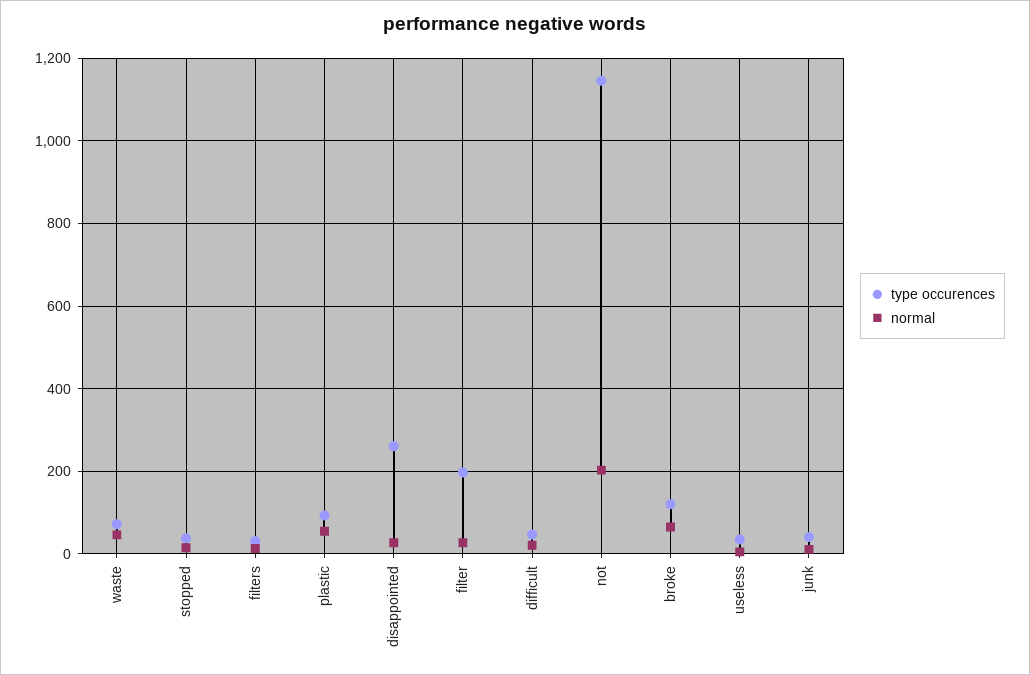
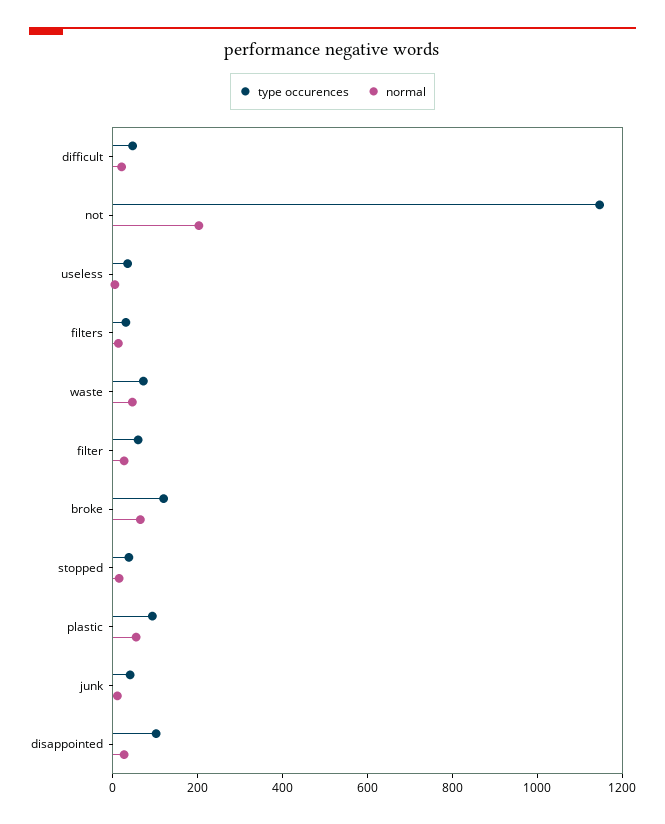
  {
    "type occurences": {
      "waste": 80,
      "stopped": 40,
      "filters": 40,
      "plastic": 100,
-     "disappointed": 260,
+     "disappointed": 100,
-     "filter": 200,
+     "filter": 50,
      "difficult": 40,
      "not": 1140,
      "broke": 120,
      "useless": 40,
      "junk": 40
    },
    "normal": {
      "waste": 40,
      "stopped": 20,
      "filters": 20,
      "plastic": 60,
      "disappointed": 20,
      "filter": 20,
      "difficult": 20,
      "not": 200,
      "broke": 60,
      "useless": 0,
      "junk": 20
    }
  }

